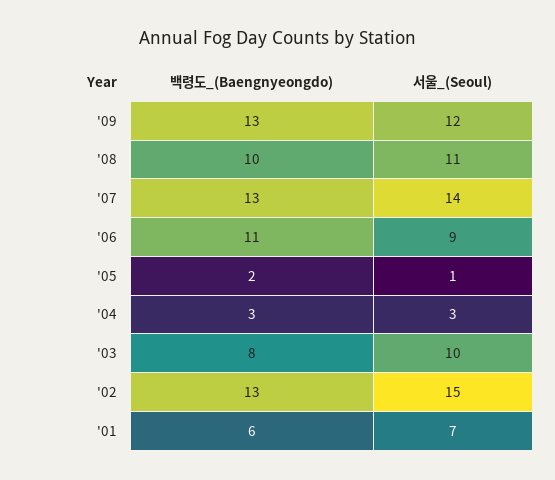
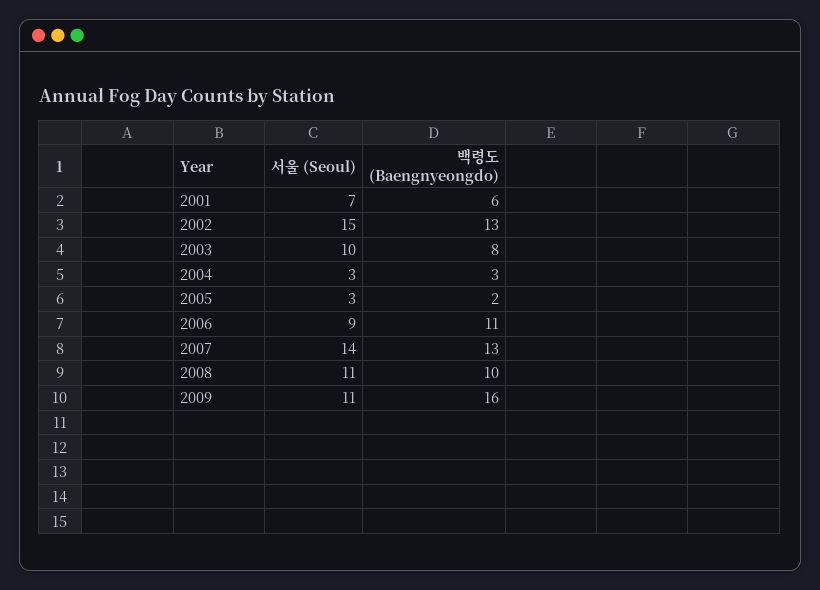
  {
    "백령도_(Baengnyeongdo)": {
-     "'09": 13,
+     "'09": 16,
      "'08": 10,
      "'07": 13,
      "'06": 11,
      "'05": 2,
      "'04": 3,
      "'03": 8,
      "'02": 13,
      "'01": 6
    },
    "서울_(Seoul)": {
-     "'09": 12,
+     "'09": 11,
      "'08": 11,
      "'07": 14,
      "'06": 9,
-     "'05": 1,
+     "'05": 3,
      "'04": 3,
      "'03": 10,
      "'02": 15,
      "'01": 7
    }
  }

